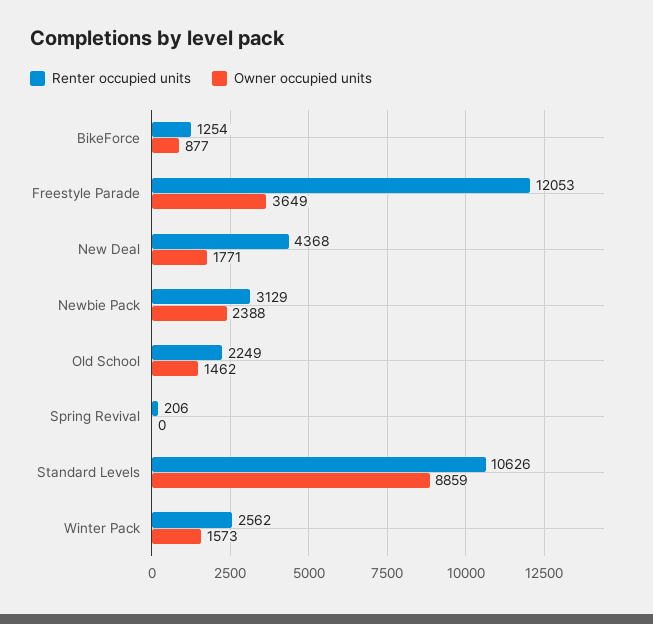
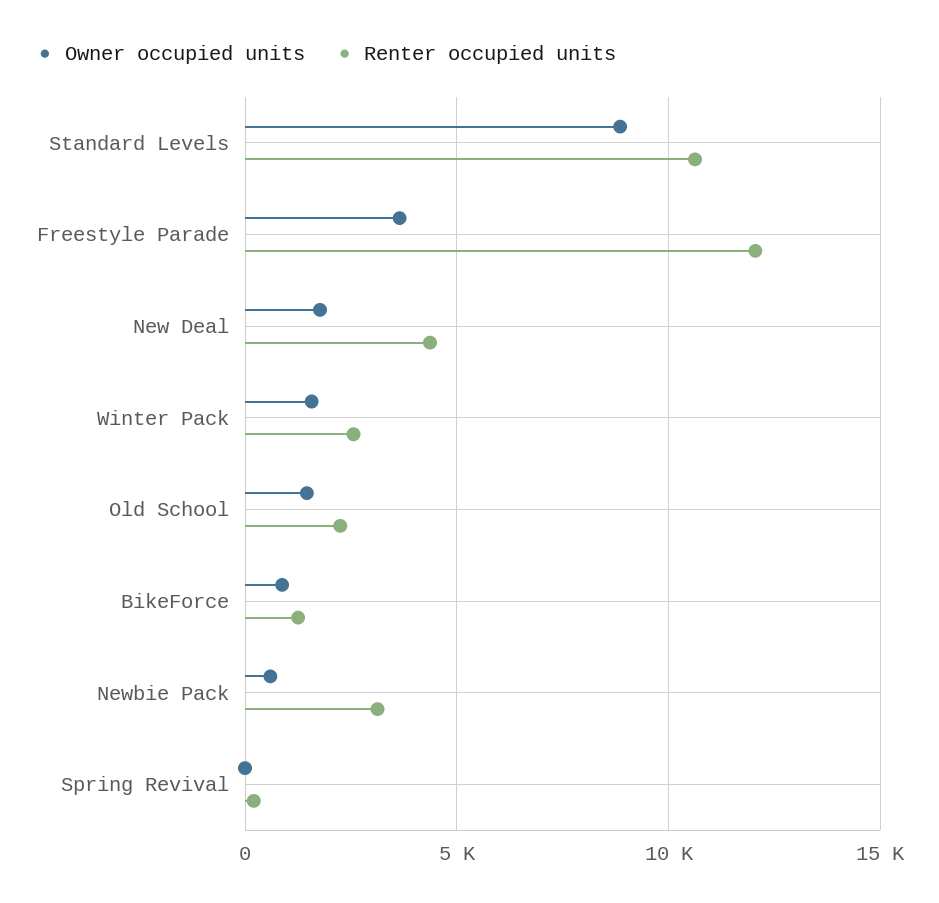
  {
    "Renter occupied units": {
      "BikeForce": 1254,
      "Freestyle Parade": 12053,
      "New Deal": 4368,
      "Newbie Pack": 3129,
      "Old School": 2249,
      "Spring Revival": 206,
      "Standard Levels": 10626,
      "Winter Pack": 2562
    },
    "Owner occupied units": {
      "BikeForce": 877,
      "Freestyle Parade": 3649,
      "New Deal": 1771,
-     "Newbie Pack": 2388,
+     "Newbie Pack": 500,
      "Old School": 1462,
      "Spring Revival": 0,
      "Standard Levels": 8859,
      "Winter Pack": 1573
    }
  }

